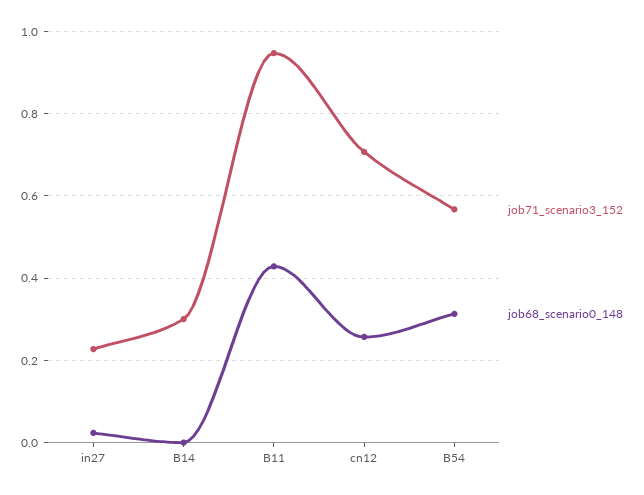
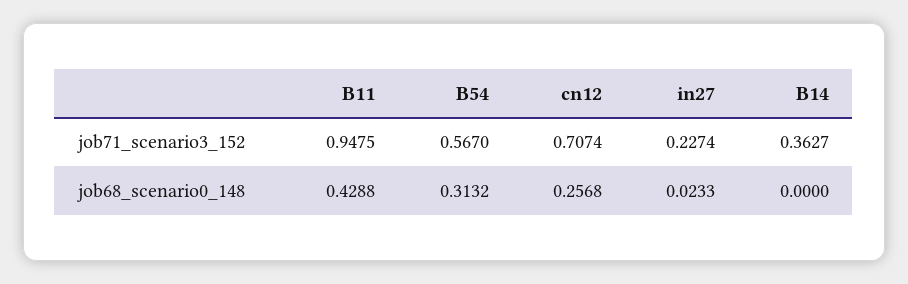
  {
    "job71_scenario3_152": {
      "in27": 0.2274,
-     "B14": 0.3,
+     "B14": 0.3627,
      "B11": 0.9475,
      "cn12": 0.7074,
      "B54": 0.567
    },
    "job68_scenario0_148": {
      "in27": 0.0233,
      "B14": 0,
      "B11": 0.4288,
      "cn12": 0.2568,
      "B54": 0.3132
    }
  }

